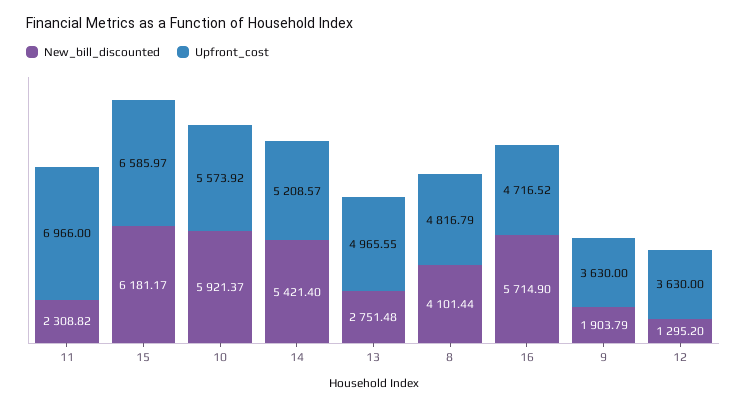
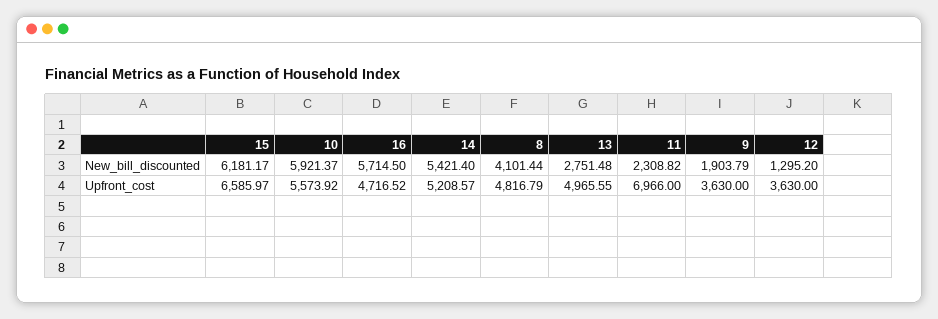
  {
    "New_bill_discounted": {
      "11": 2308.82,
      "15": 6181.17,
      "10": 5921.37,
      "14": 5421.4,
      "13": 2751.48,
      "8": 4101.44,
-     "16": 5714.9,
+     "16": 5714.5,
      "9": 1903.79,
      "12": 1295.2
    },
    "Upfront_cost": {
      "11": 6966,
      "15": 6585.97,
      "10": 5573.92,
      "14": 5208.57,
      "13": 4965.55,
      "8": 4816.79,
      "16": 4716.52,
      "9": 3630,
      "12": 3630
    }
  }

